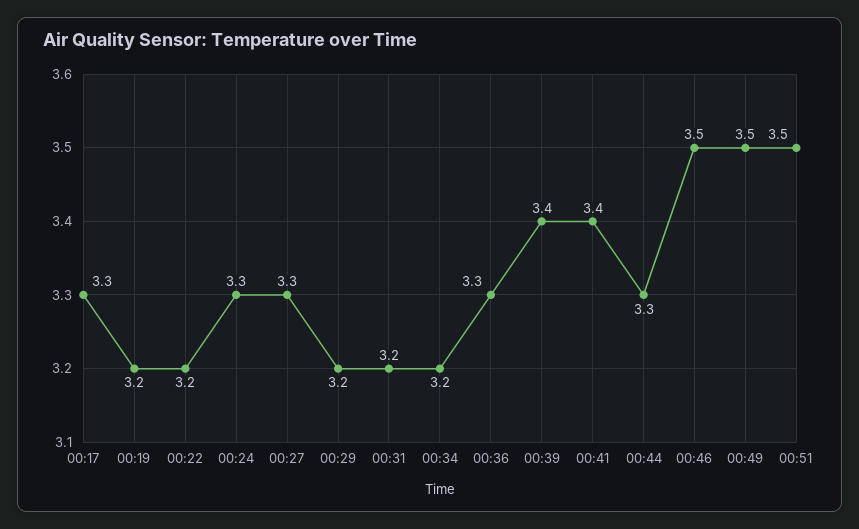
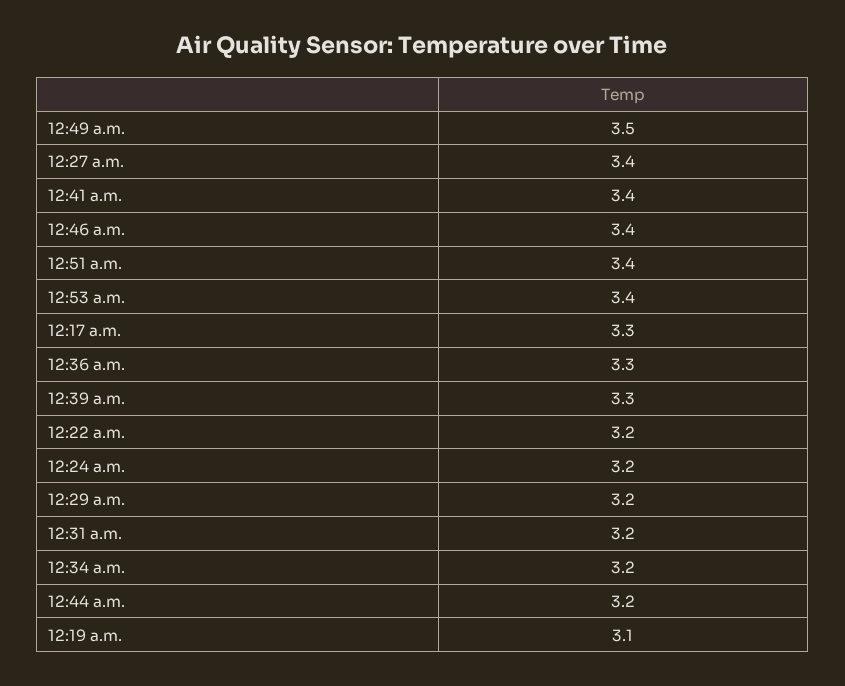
  {
    "00:17": 3.3,
-   "00:19": 3.2,
+   "00:19": 3.1,
    "00:22": 3.2,
-   "00:24": 3.3,
+   "00:24": 3.2,
-   "00:27": 3.3,
+   "00:27": 3.4,
    "00:29": 3.2,
    "00:31": 3.2,
    "00:34": 3.2,
    "00:36": 3.3,
-   "00:39": 3.4,
+   "00:39": 3.3,
    "00:41": 3.4,
-   "00:44": 3.3,
+   "00:44": 3.2,
-   "00:46": 3.5,
+   "00:46": 3.4,
    "00:49": 3.5,
-   "00:51": 3.5
+   "00:51": 3.4,
+   "12:53 a.m.": 3.4
  }

